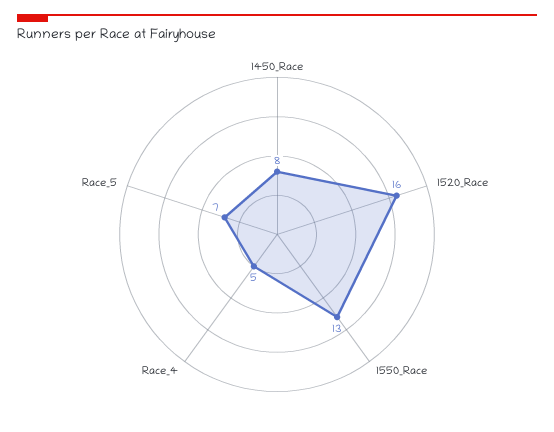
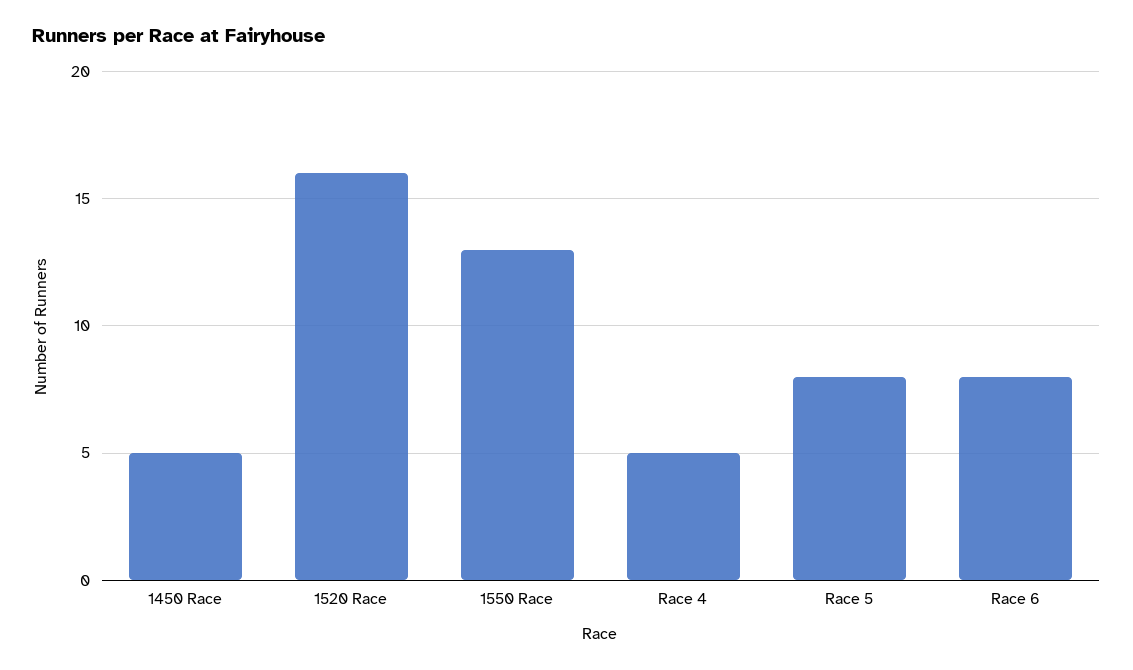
  {
-   "1450_Race": 8,
+   "1450_Race": 5,
    "1520_Race": 16,
    "1550_Race": 13,
    "Race_4": 5,
-   "Race_5": 7
+   "Race_5": 8,
+   "Race 6": 8
  }

